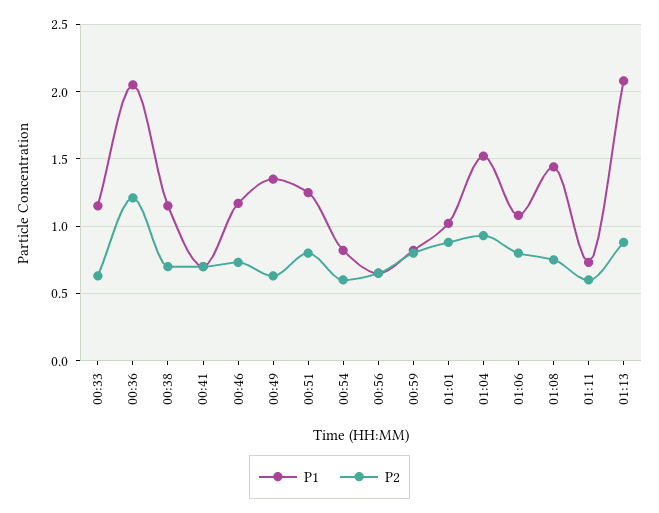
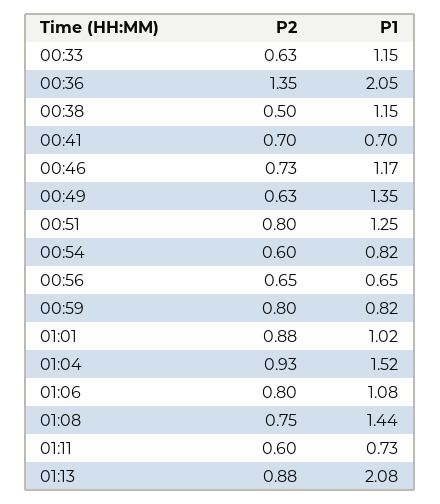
  {
    "P1": {
      "00:33": 1.15,
      "00:36": 2.05,
      "00:38": 1.15,
      "00:41": 0.7,
      "00:46": 1.17,
      "00:49": 1.35,
      "00:51": 1.25,
      "00:54": 0.82,
      "00:56": 0.65,
      "00:59": 0.82,
      "01:01": 1.02,
      "01:04": 1.52,
      "01:06": 1.08,
      "01:08": 1.44,
      "01:11": 0.73,
      "01:13": 2.08
    },
    "P2": {
      "00:33": 0.63,
-     "00:36": 1.2,
+     "00:36": 1.35,
-     "00:38": 0.7,
+     "00:38": 0.5,
      "00:41": 0.7,
      "00:46": 0.73,
      "00:49": 0.63,
      "00:51": 0.8,
      "00:54": 0.6,
      "00:56": 0.65,
      "00:59": 0.8,
      "01:01": 0.88,
      "01:04": 0.93,
      "01:06": 0.8,
      "01:08": 0.75,
      "01:11": 0.6,
      "01:13": 0.88
    }
  }

